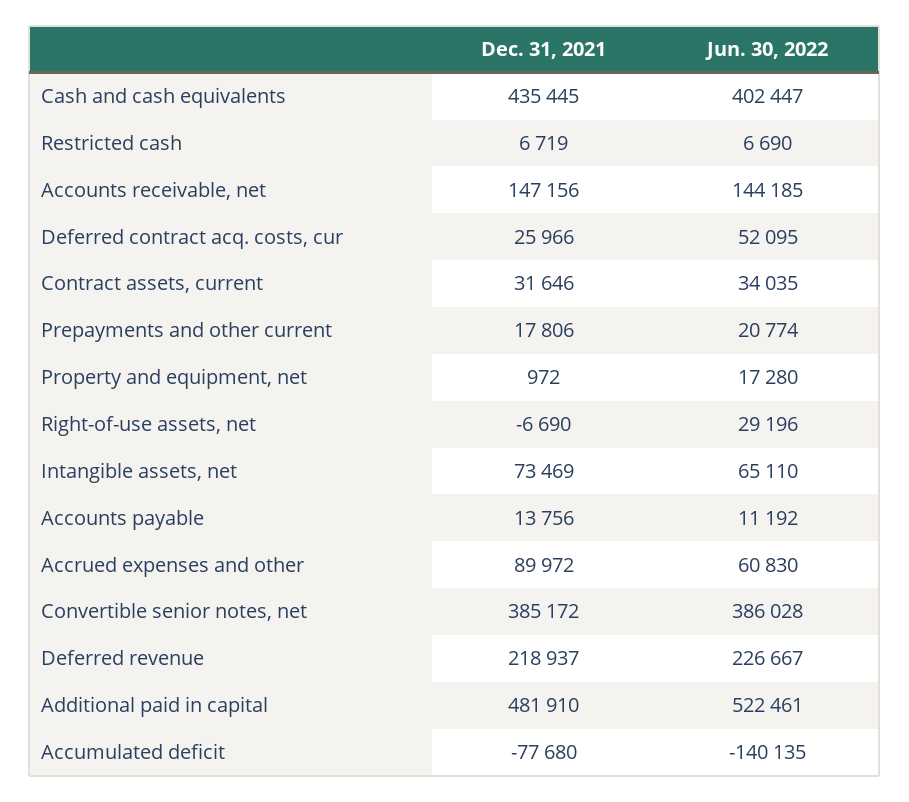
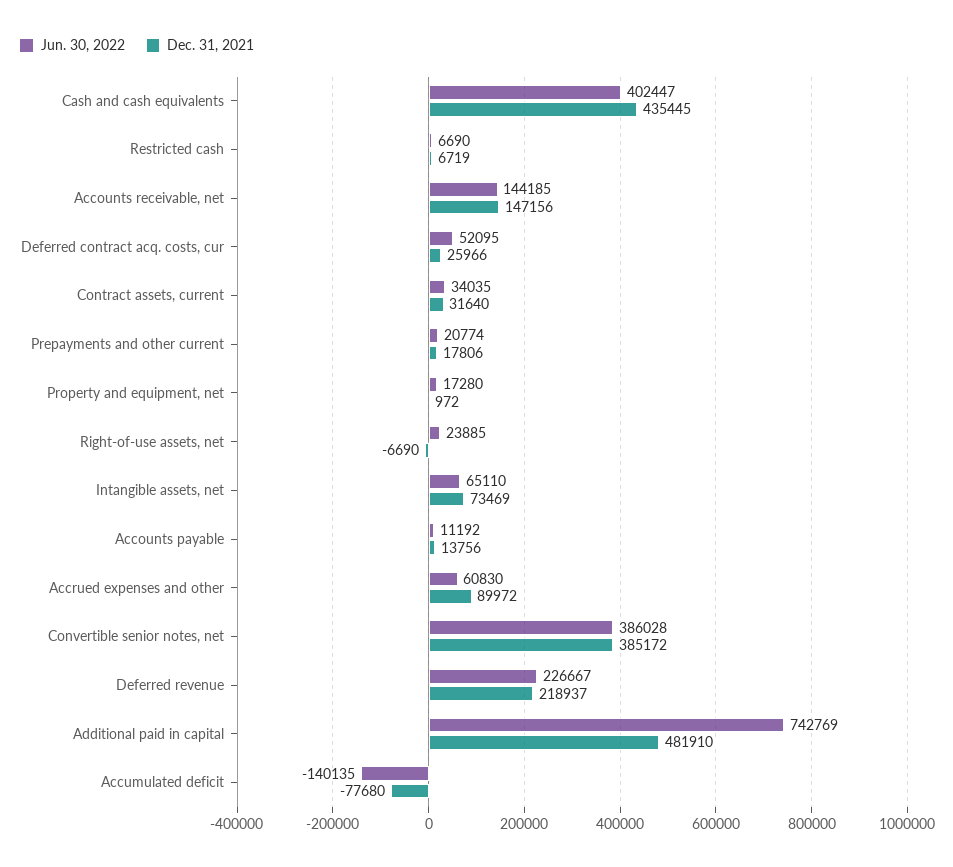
  {
    "Dec. 31, 2021": {
      "Cash and cash equivalents": 435445,
      "Restricted cash": 6719,
      "Accounts receivable, net": 147156,
      "Deferred contract acq. costs, cur": 25966,
-     "Contract assets, current": 31646,
+     "Contract assets, current": 31640,
      "Prepayments and other current": 17806,
      "Property and equipment, net": 972,
      "Right-of-use assets, net": -6690,
      "Intangible assets, net": 73469,
      "Accounts payable": 13756,
      "Accrued expenses and other": 89972,
      "Convertible senior notes, net": 385172,
      "Deferred revenue": 218937,
      "Additional paid in capital": 481910,
      "Accumulated deficit": -77680
    },
    "Jun. 30, 2022": {
      "Cash and cash equivalents": 402447,
      "Restricted cash": 6690,
      "Accounts receivable, net": 144185,
      "Deferred contract acq. costs, cur": 52095,
      "Contract assets, current": 34035,
      "Prepayments and other current": 20774,
      "Property and equipment, net": 17280,
-     "Right-of-use assets, net": 29196,
+     "Right-of-use assets, net": 23885,
      "Intangible assets, net": 65110,
      "Accounts payable": 11192,
      "Accrued expenses and other": 60830,
      "Convertible senior notes, net": 386028,
      "Deferred revenue": 226667,
-     "Additional paid in capital": 522461,
+     "Additional paid in capital": 742769,
      "Accumulated deficit": -140135
    }
  }

